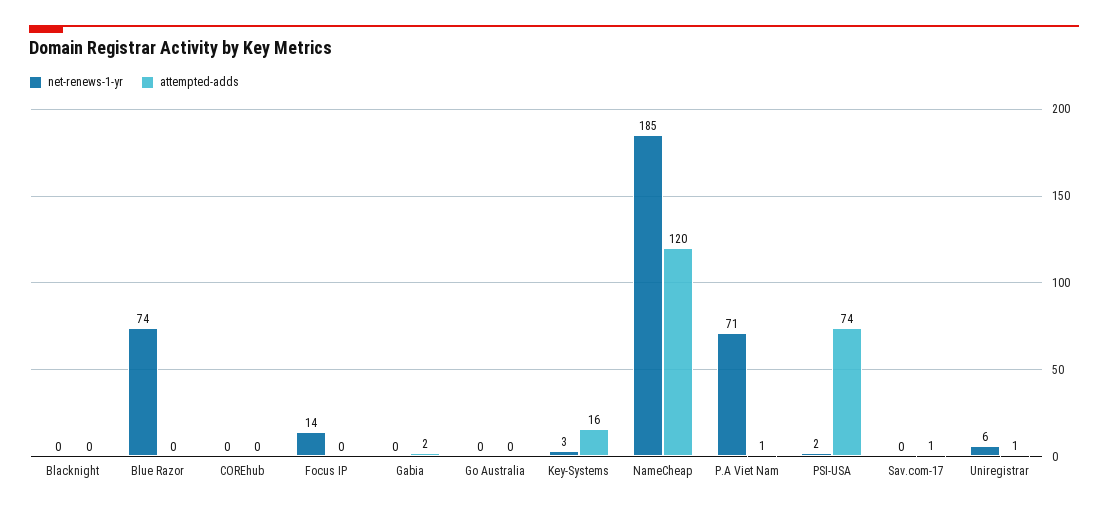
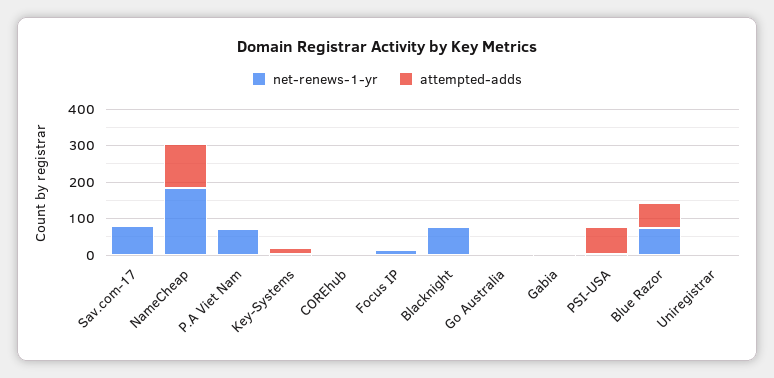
  {
    "net-renews-1-yr": {
-     "Blacknight": 0,
+     "Blacknight": 75,
      "Blue Razor": 74,
      "COREhub": 0,
      "Focus IP": 14,
      "Gabia": 0,
      "Go Australia": 0,
      "Key-Systems": 3,
      "NameCheap": 185,
      "P.A Viet Nam": 71,
      "PSI-USA": 2,
-     "Sav.com-17": 0,
+     "Sav.com-17": 75,
      "Uniregistrar": 6
    },
    "attempted-adds": {
      "Blacknight": 0,
-     "Blue Razor": 0,
+     "Blue Razor": 75,
      "COREhub": 0,
      "Focus IP": 0,
      "Gabia": 2,
      "Go Australia": 0,
      "Key-Systems": 16,
      "NameCheap": 120,
      "P.A Viet Nam": 1,
      "PSI-USA": 74,
      "Sav.com-17": 1,
      "Uniregistrar": 1
    }
  }

